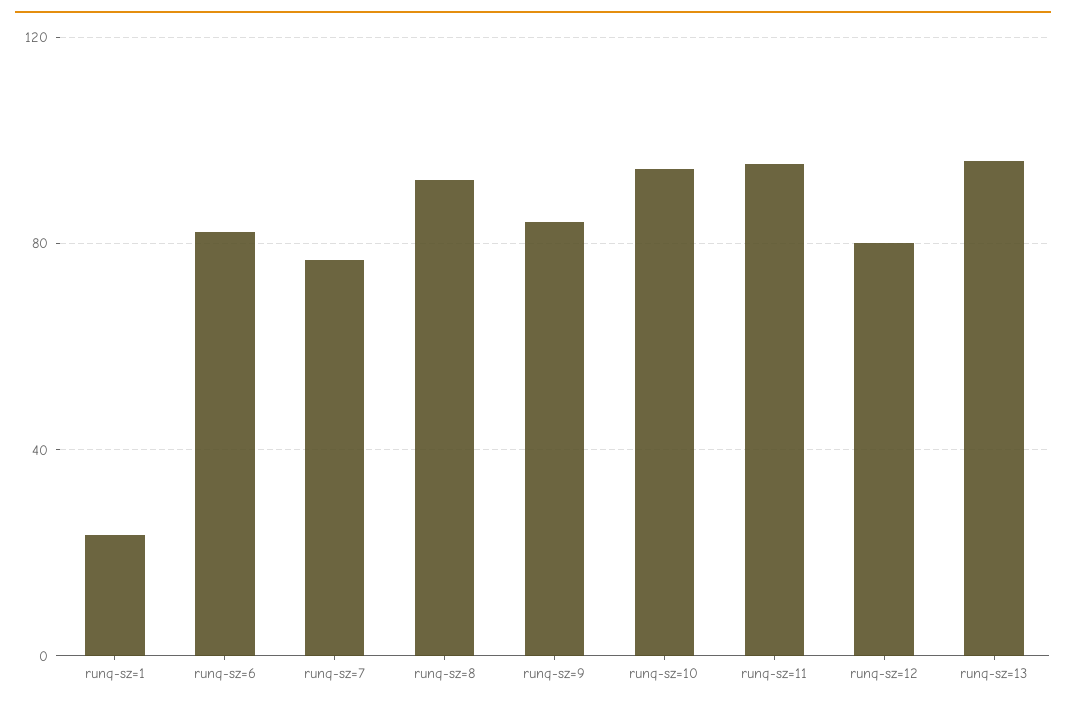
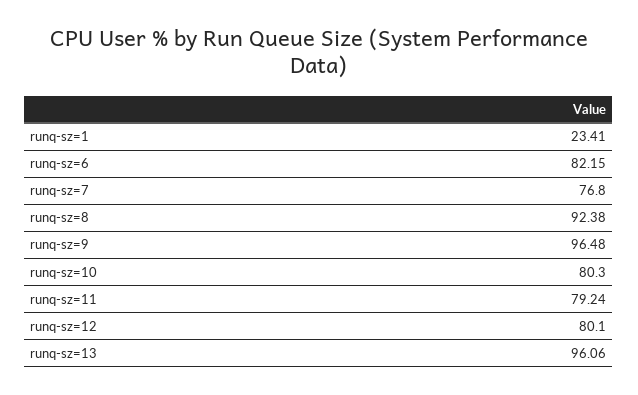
  {
    "runq-sz=1": 23.41,
    "runq-sz=6": 82.15,
    "runq-sz=7": 76.8,
    "runq-sz=8": 92.38,
-   "runq-sz=9": 85,
+   "runq-sz=9": 96.48,
-   "runq-sz=10": 95,
+   "runq-sz=10": 80.3,
-   "runq-sz=11": 95,
+   "runq-sz=11": 79.24,
    "runq-sz=12": 80.1,
    "runq-sz=13": 96.06
  }

